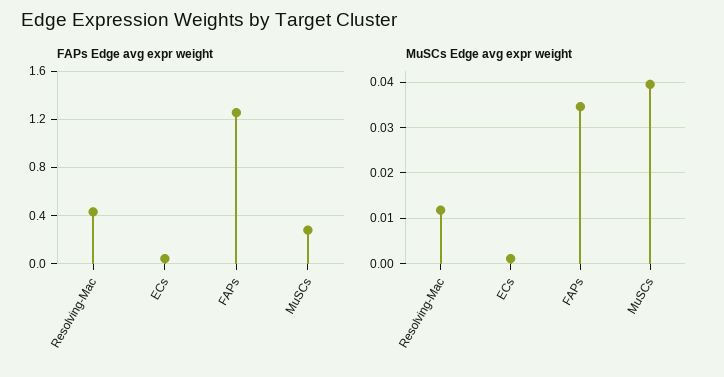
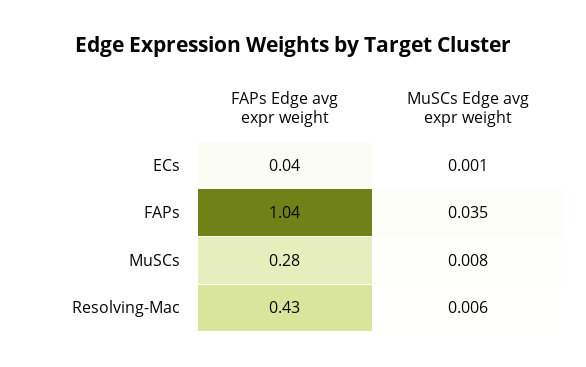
  {
    "FAPs Edge avg expr weight": {
      "Resolving-Mac": 0.43,
      "ECs": 0.04,
-     "FAPs": 1.25,
+     "FAPs": 1.04,
      "MuSCs": 0.28
    },
    "MuSCs Edge avg expr weight": {
-     "Resolving-Mac": 0.012,
+     "Resolving-Mac": 0.006,
      "ECs": 0.001,
      "FAPs": 0.035,
-     "MuSCs": 0.04
+     "MuSCs": 0.008
    }
  }

